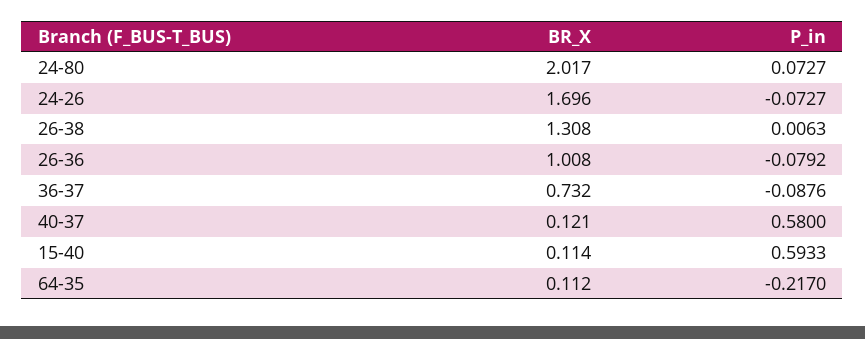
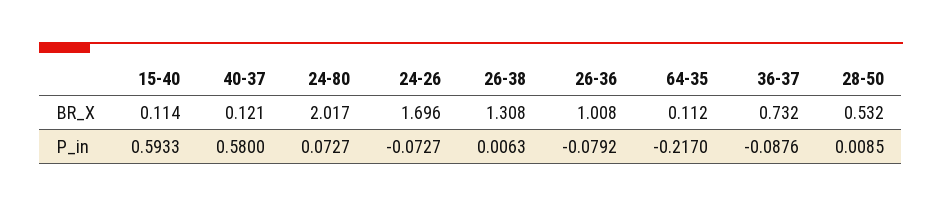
  {
    "BR_X": {
      "24-80": 2.017,
      "24-26": 1.696,
      "26-38": 1.308,
      "26-36": 1.008,
      "36-37": 0.732,
      "40-37": 0.121,
      "15-40": 0.114,
-     "64-35": 0.112
+     "64-35": 0.112,
+     "28-50": 0.532
    },
    "P_in": {
      "24-80": 0.0727,
      "24-26": -0.0727,
      "26-38": 0.0063,
      "26-36": -0.0792,
      "36-37": -0.0876,
      "40-37": 0.58,
      "15-40": 0.5933,
-     "64-35": -0.217
+     "64-35": -0.217,
+     "28-50": 0.0085
    }
  }

